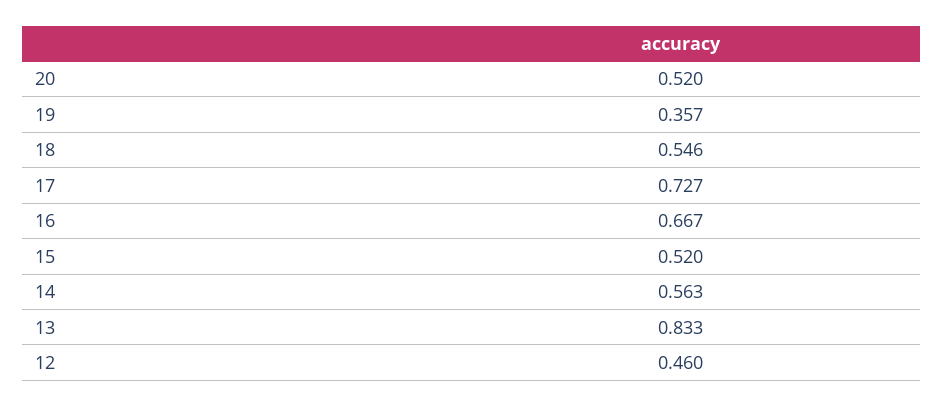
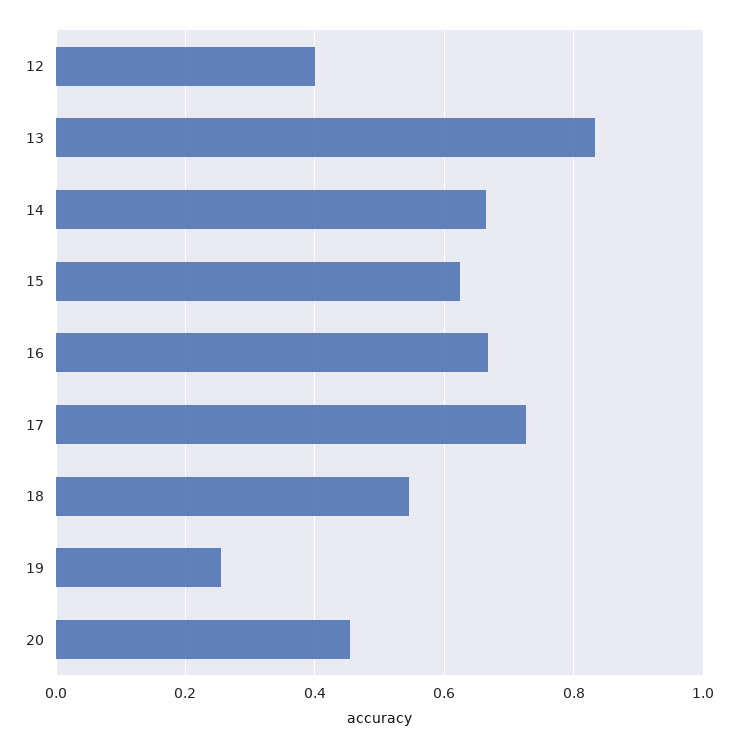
  {
-   "20": 0.52,
+   "20": 0.46,
-   "19": 0.357,
+   "19": 0.26,
    "18": 0.546,
    "17": 0.727,
    "16": 0.667,
-   "15": 0.52,
+   "15": 0.62,
-   "14": 0.563,
+   "14": 0.66,
    "13": 0.833,
-   "12": 0.46
+   "12": 0.4
  }

